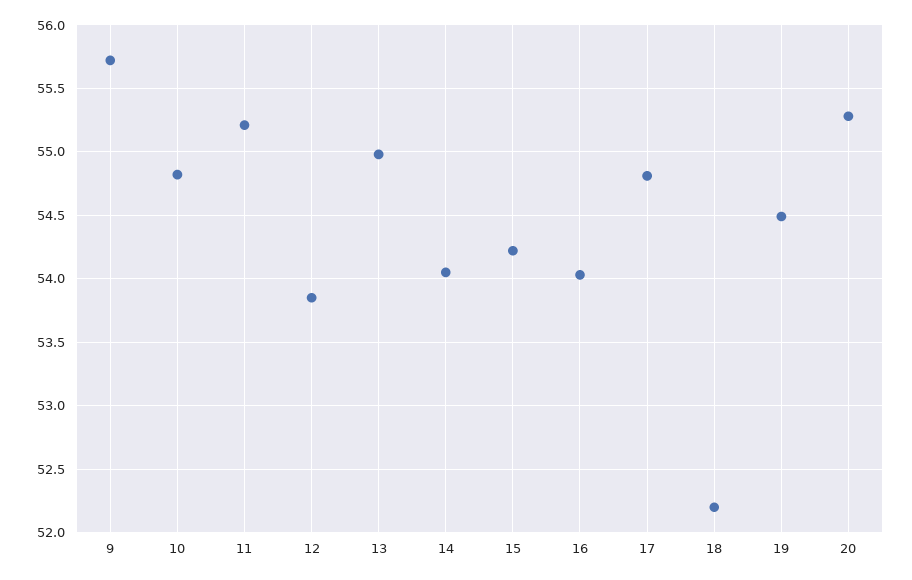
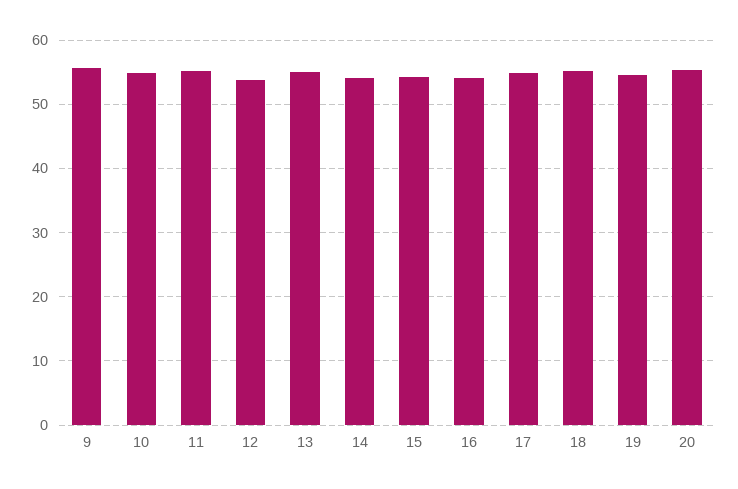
  {
    "9": 55.7,
    "10": 54.8,
    "11": 55.2,
    "12": 53.85,
    "13": 55,
    "14": 54.05,
    "15": 54.2,
    "16": 54.05,
    "17": 54.8,
-   "18": 52.2,
+   "18": 55,
    "19": 54.5,
    "20": 55.3
  }

